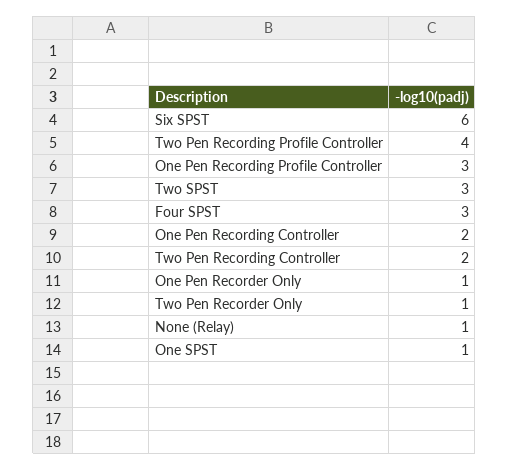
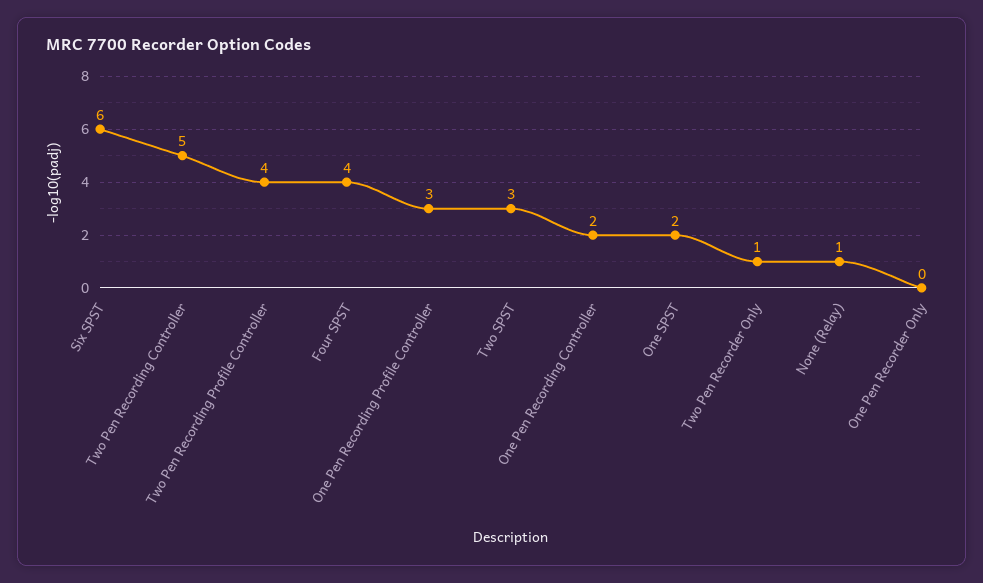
  {
    "Six SPST": 6,
    "Two Pen Recording Profile Controller": 4,
    "One Pen Recording Profile Controller": 3,
    "Two SPST": 3,
-   "Four SPST": 3,
+   "Four SPST": 4,
    "One Pen Recording Controller": 2,
-   "Two Pen Recording Controller": 2,
+   "Two Pen Recording Controller": 5,
-   "One Pen Recorder Only": 1,
+   "One Pen Recorder Only": 0,
    "Two Pen Recorder Only": 1,
    "None (Relay)": 1,
-   "One SPST": 1
+   "One SPST": 2
  }

